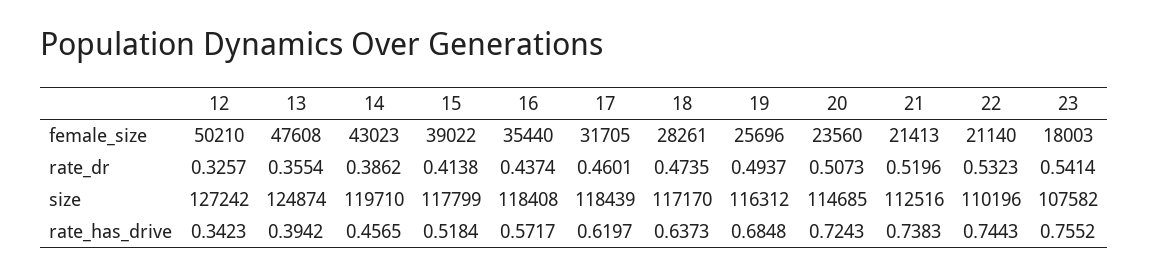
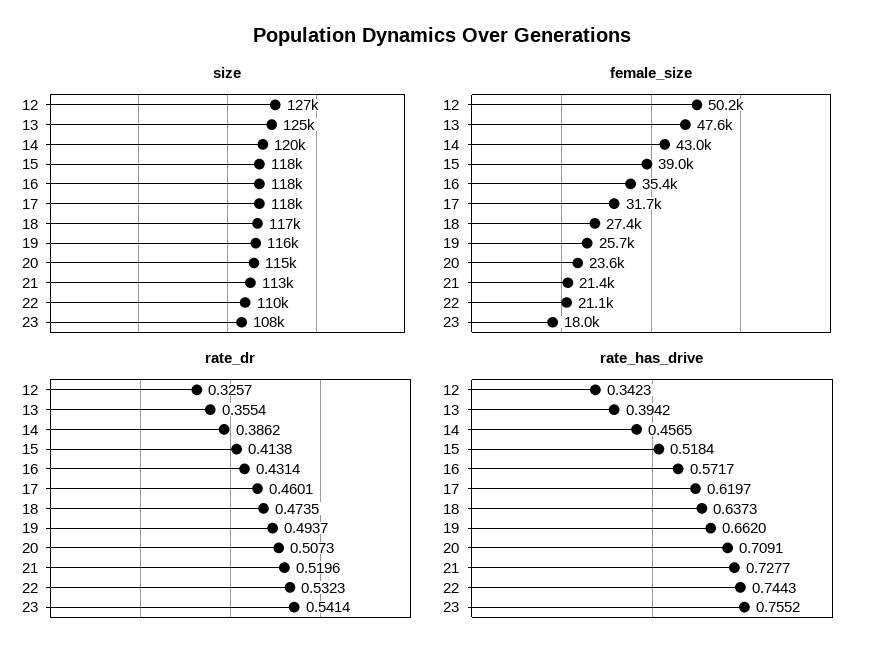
  {
    "female_size": {
      "12": 50210,
      "13": 47608,
      "14": 43023,
      "15": 39022,
      "16": 35440,
      "17": 31705,
-     "18": 28261,
+     "18": 27400,
      "19": 25696,
      "20": 23560,
      "21": 21413,
      "22": 21140,
      "23": 18003
    },
    "rate_dr": {
      "12": 0.3257,
      "13": 0.3554,
      "14": 0.3862,
      "15": 0.4138,
-     "16": 0.4374,
+     "16": 0.4314,
      "17": 0.4601,
      "18": 0.4735,
      "19": 0.4937,
      "20": 0.5073,
      "21": 0.5196,
      "22": 0.5323,
      "23": 0.5414
    },
    "size": {
      "12": 127242,
      "13": 124874,
      "14": 119710,
      "15": 117799,
      "16": 118408,
      "17": 118439,
      "18": 117170,
      "19": 116312,
      "20": 114685,
      "21": 112516,
      "22": 110196,
      "23": 107582
    },
    "rate_has_drive": {
      "12": 0.3423,
      "13": 0.3942,
      "14": 0.4565,
      "15": 0.5184,
      "16": 0.5717,
      "17": 0.6197,
      "18": 0.6373,
-     "19": 0.6848,
+     "19": 0.662,
-     "20": 0.7243,
+     "20": 0.7091,
-     "21": 0.7383,
+     "21": 0.7277,
      "22": 0.7443,
      "23": 0.7552
    }
  }

